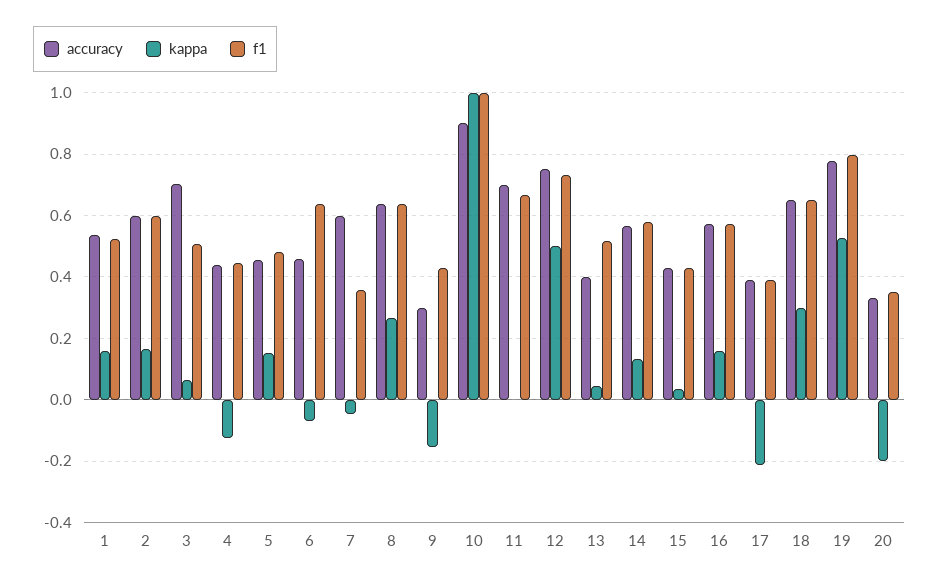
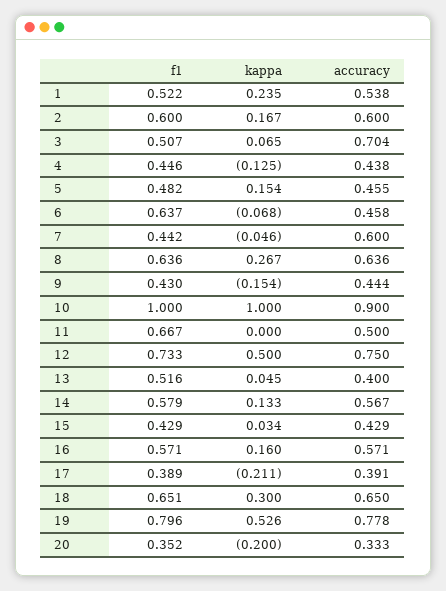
  {
    "accuracy": {
      "1": 0.538,
      "2": 0.6,
      "3": 0.704,
      "4": 0.438,
      "5": 0.455,
      "6": 0.458,
      "7": 0.6,
      "8": 0.636,
-     "9": 0.3,
+     "9": 0.444,
      "10": 0.9,
-     "11": 0.7,
+     "11": 0.5,
      "12": 0.75,
      "13": 0.4,
      "14": 0.567,
      "15": 0.429,
      "16": 0.571,
      "17": 0.391,
      "18": 0.65,
      "19": 0.778,
      "20": 0.333
    },
    "kappa": {
-     "1": 0.16,
+     "1": 0.235,
      "2": 0.167,
      "3": 0.065,
      "4": -0.125,
      "5": 0.154,
      "6": -0.068,
      "7": -0.046,
      "8": 0.267,
      "9": -0.154,
      "10": 1,
      "11": 0,
      "12": 0.5,
      "13": 0.045,
      "14": 0.133,
      "15": 0.034,
      "16": 0.16,
      "17": -0.211,
      "18": 0.3,
      "19": 0.526,
      "20": -0.2
    },
    "f1": {
      "1": 0.522,
      "2": 0.6,
      "3": 0.507,
      "4": 0.446,
      "5": 0.482,
      "6": 0.637,
-     "7": 0.36,
+     "7": 0.442,
      "8": 0.636,
      "9": 0.43,
      "10": 1,
      "11": 0.667,
      "12": 0.733,
      "13": 0.516,
      "14": 0.579,
      "15": 0.429,
      "16": 0.571,
      "17": 0.389,
      "18": 0.651,
      "19": 0.796,
      "20": 0.352
    }
  }

